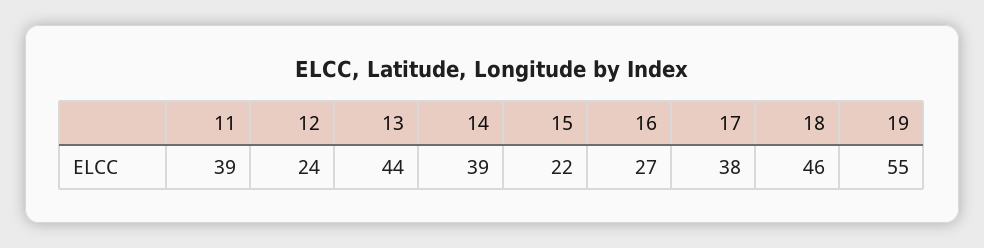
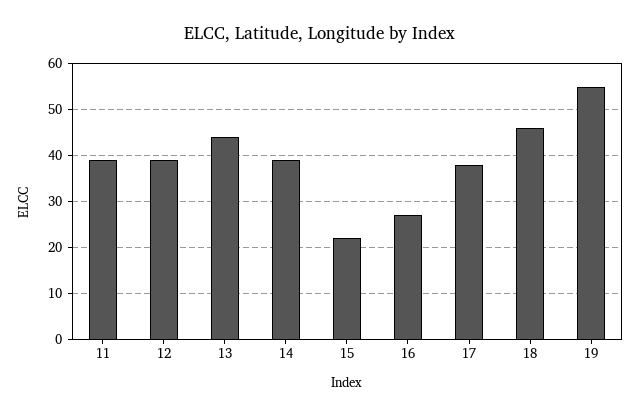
  {
    "11": 39,
-   "12": 24,
+   "12": 40,
    "13": 44,
    "14": 39,
    "15": 22,
    "16": 27,
    "17": 38,
    "18": 46,
    "19": 55
  }

